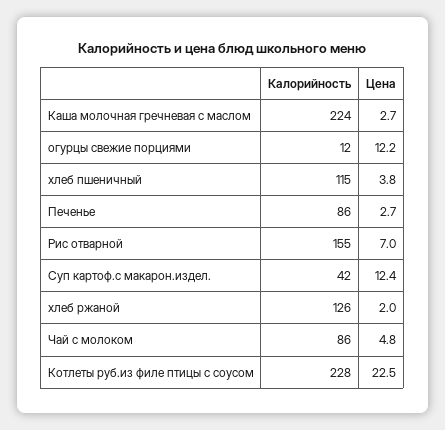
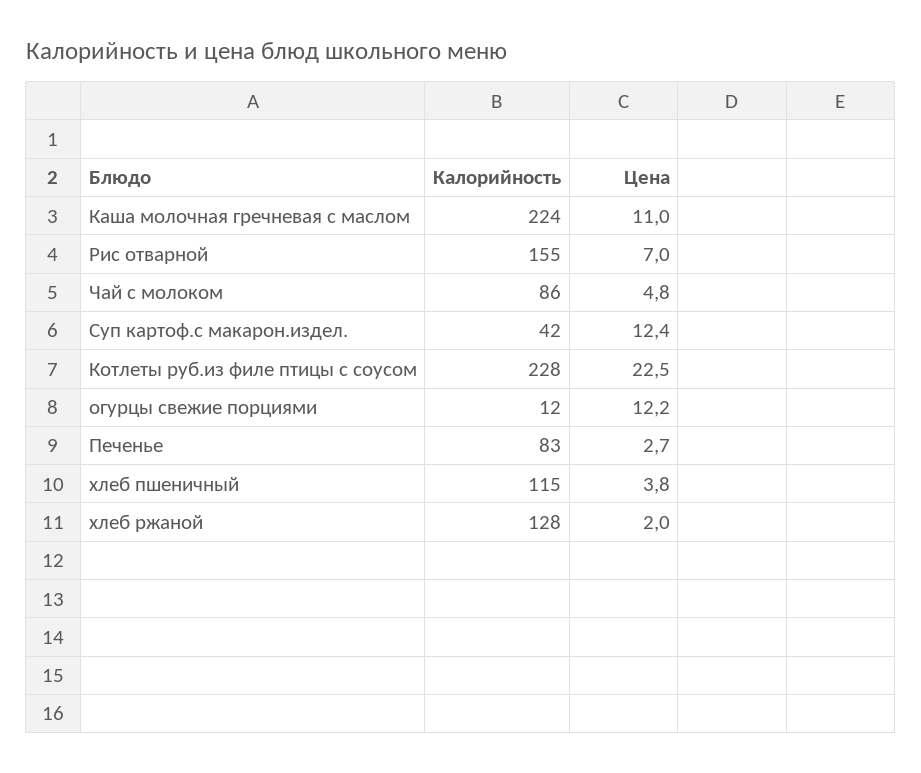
  {
    "Калорийность": {
      "Каша молочная гречневая с маслом": 224,
      "огурцы свежие порциями": 12,
      "хлеб пшеничный": 115,
-     "Печенье": 86,
+     "Печенье": 83,
      "Рис отварной": 155,
      "Суп картоф.с макарон.издел.": 42,
-     "хлеб ржаной": 126,
+     "хлеб ржаной": 128,
      "Чай с молоком": 86,
      "Котлеты руб.из филе птицы с соусом": 228
    },
    "Цена": {
-     "Каша молочная гречневая с маслом": 2.7,
+     "Каша молочная гречневая с маслом": 11,
      "огурцы свежие порциями": 12.2,
      "хлеб пшеничный": 3.8,
      "Печенье": 2.7,
      "Рис отварной": 7,
      "Суп картоф.с макарон.издел.": 12.4,
      "хлеб ржаной": 2,
      "Чай с молоком": 4.8,
      "Котлеты руб.из филе птицы с соусом": 22.5
    }
  }

